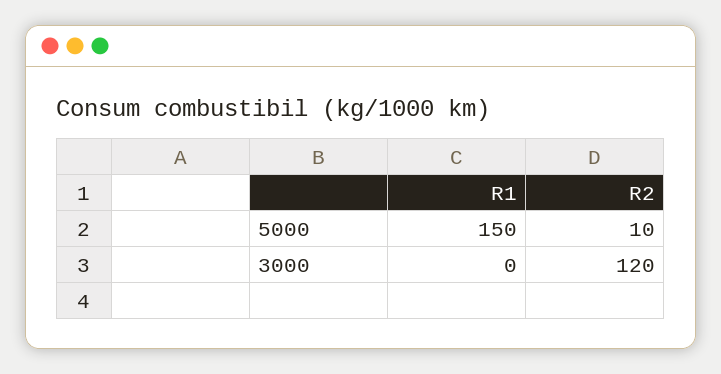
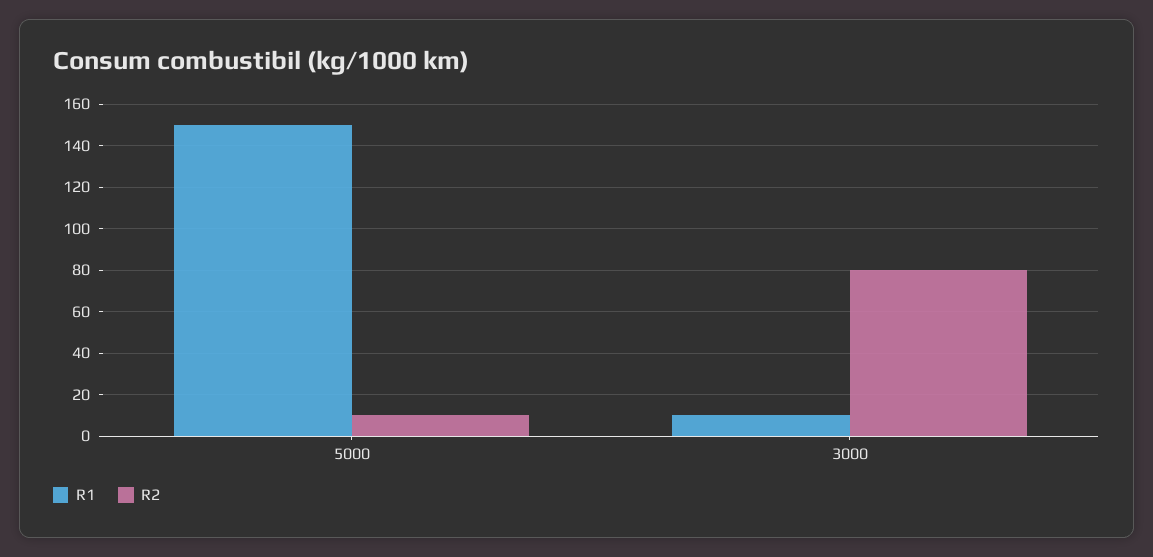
  {
    "R1": {
      "5000": 150,
-     "3000": 0
+     "3000": 10
    },
    "R2": {
      "5000": 10,
-     "3000": 120
+     "3000": 80
    }
  }

